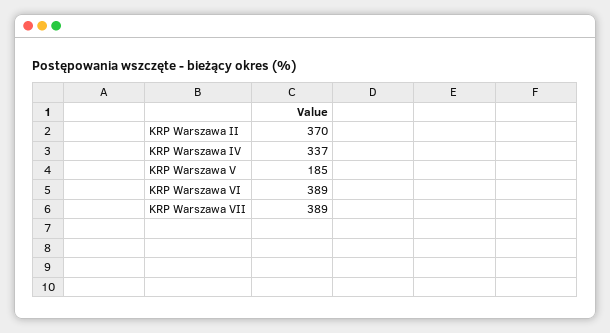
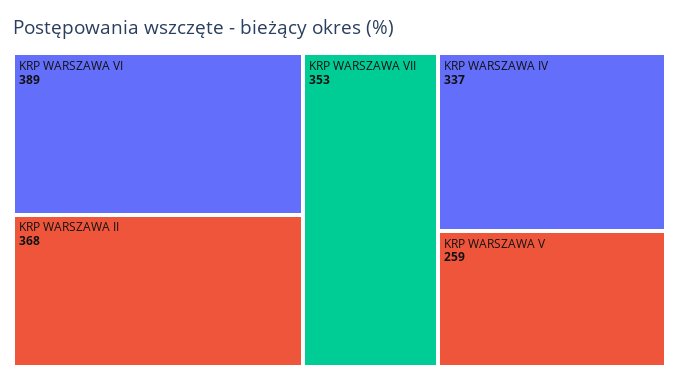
  {
-   "KRP Warszawa II": 370,
+   "KRP Warszawa II": 368,
    "KRP Warszawa IV": 337,
-   "KRP Warszawa V": 185,
+   "KRP Warszawa V": 259,
    "KRP Warszawa VI": 389,
-   "KRP Warszawa VII": 389
+   "KRP Warszawa VII": 353
  }

